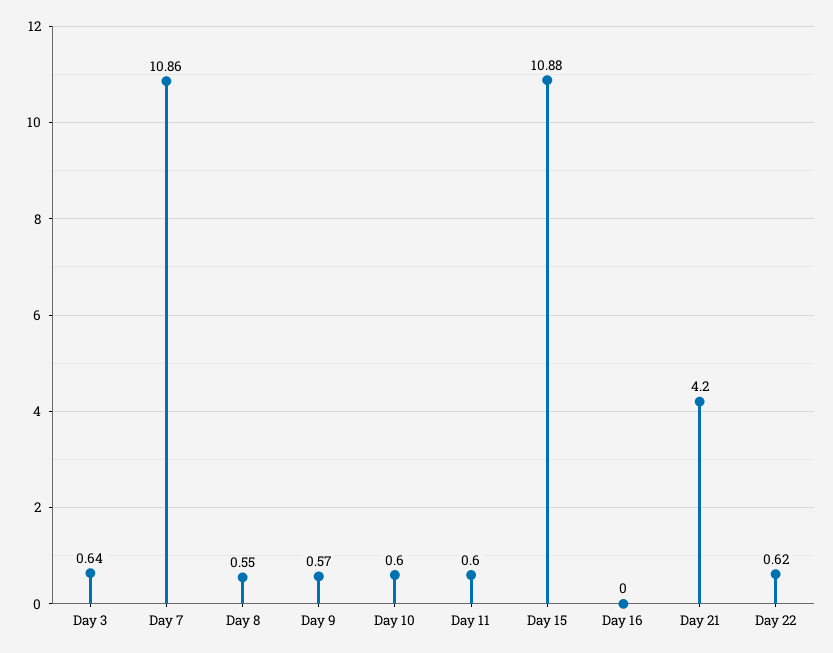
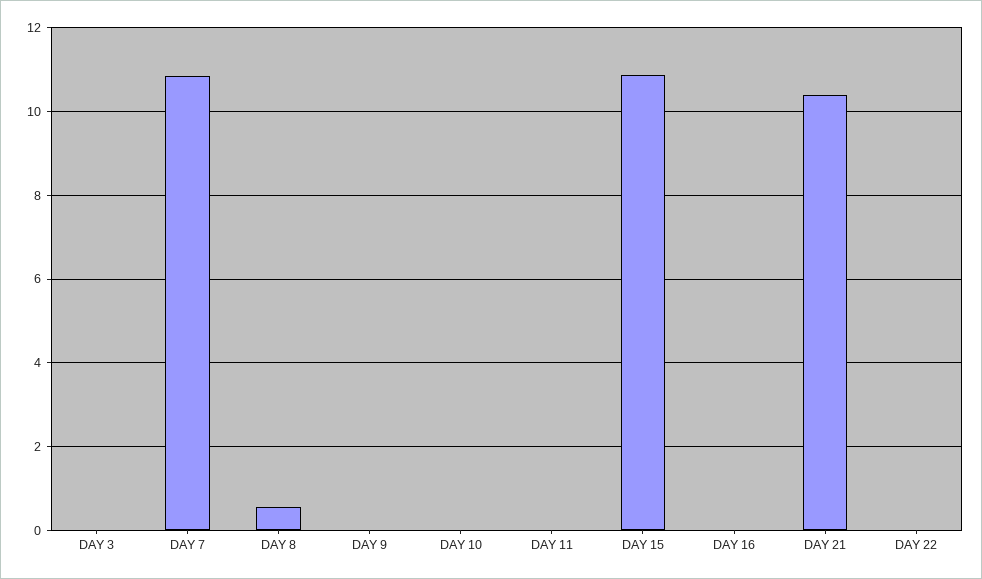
  {
-   "Day 3": 0.64,
+   "Day 3": 0,
    "Day 7": 10.86,
    "Day 8": 0.55,
-   "Day 9": 0.57,
+   "Day 9": 0,
-   "Day 10": 0.6,
+   "Day 10": 0,
-   "Day 11": 0.6,
+   "Day 11": 0,
    "Day 15": 10.88,
    "Day 16": 0,
-   "Day 21": 4.2,
+   "Day 21": 10.4,
-   "Day 22": 0.62
+   "Day 22": 0
  }

